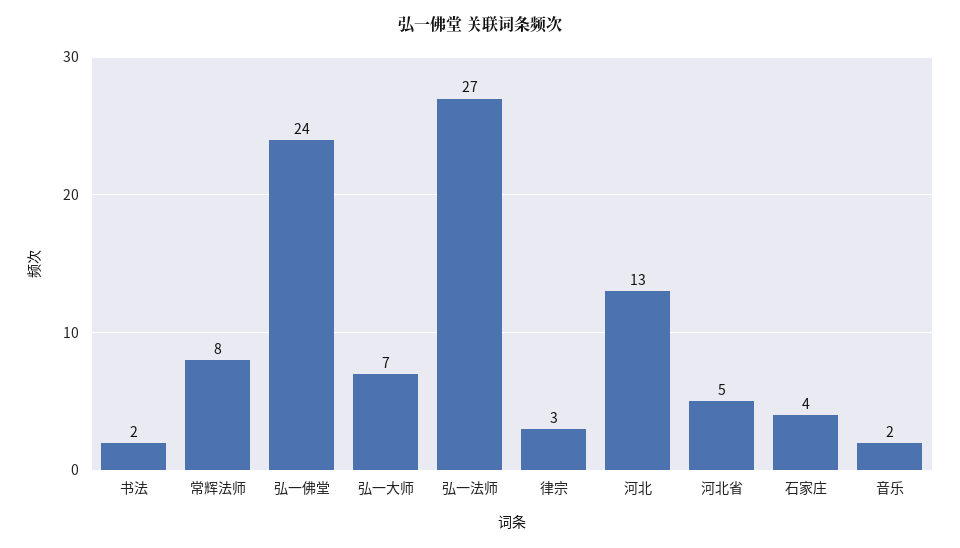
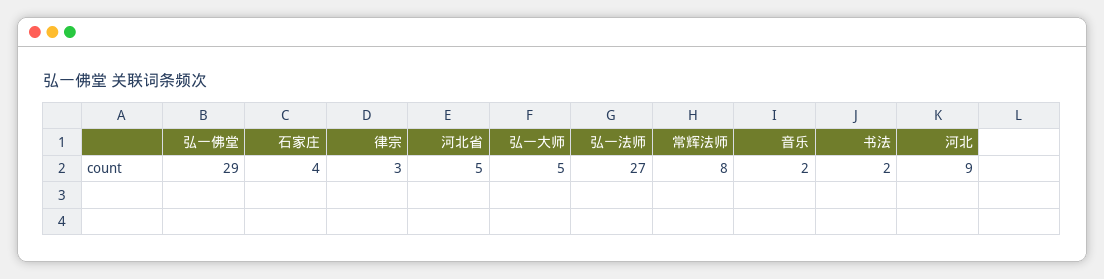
  {
    "书法": 2,
    "常辉法师": 8,
-   "弘一佛堂": 24,
+   "弘一佛堂": 29,
-   "弘一大师": 7,
+   "弘一大师": 5,
    "弘一法师": 27,
    "律宗": 3,
-   "河北": 13,
+   "河北": 9,
    "河北省": 5,
    "石家庄": 4,
    "音乐": 2
  }

